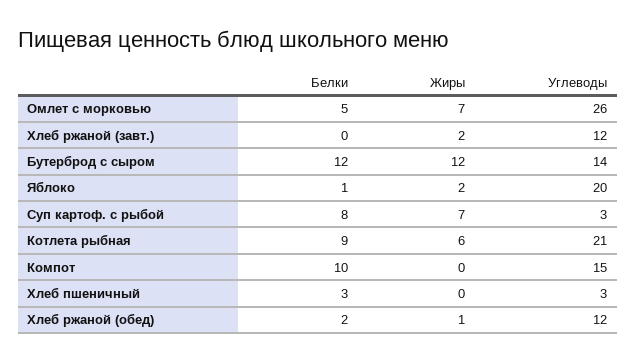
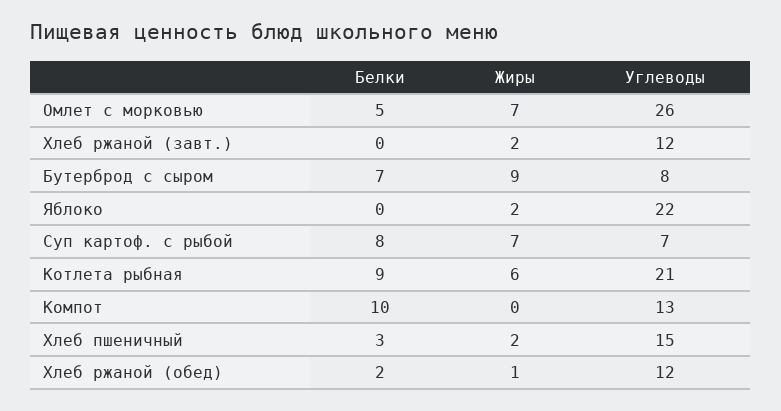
  {
    "Белки": {
      "Омлет с морковью": 5,
      "Хлеб ржаной (завт.)": 0,
-     "Бутерброд с сыром": 12,
+     "Бутерброд с сыром": 7,
-     "Яблоко": 1,
+     "Яблоко": 0,
      "Суп картоф. с рыбой": 8,
      "Котлета рыбная": 9,
      "Компот": 10,
      "Хлеб пшеничный": 3,
      "Хлеб ржаной (обед)": 2
    },
    "Жиры": {
      "Омлет с морковью": 7,
      "Хлеб ржаной (завт.)": 2,
-     "Бутерброд с сыром": 12,
+     "Бутерброд с сыром": 9,
      "Яблоко": 2,
      "Суп картоф. с рыбой": 7,
      "Котлета рыбная": 6,
      "Компот": 0,
-     "Хлеб пшеничный": 0,
+     "Хлеб пшеничный": 2,
      "Хлеб ржаной (обед)": 1
    },
    "Углеводы": {
      "Омлет с морковью": 26,
      "Хлеб ржаной (завт.)": 12,
-     "Бутерброд с сыром": 14,
+     "Бутерброд с сыром": 8,
-     "Яблоко": 20,
+     "Яблоко": 22,
-     "Суп картоф. с рыбой": 3,
+     "Суп картоф. с рыбой": 7,
      "Котлета рыбная": 21,
-     "Компот": 15,
+     "Компот": 13,
-     "Хлеб пшеничный": 3,
+     "Хлеб пшеничный": 15,
      "Хлеб ржаной (обед)": 12
    }
  }

